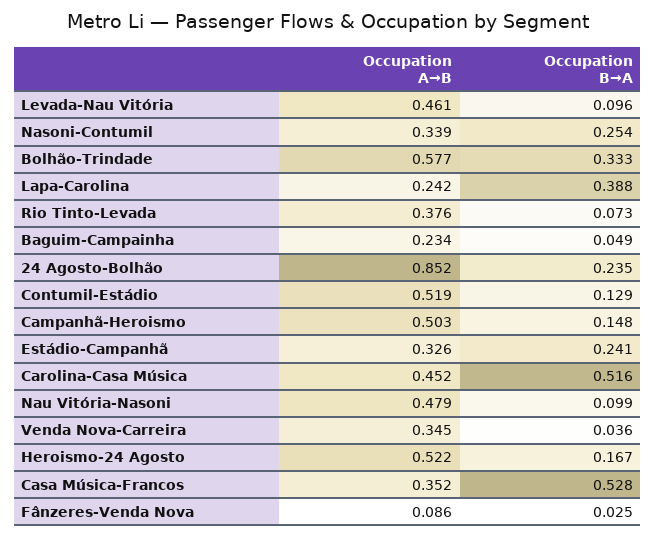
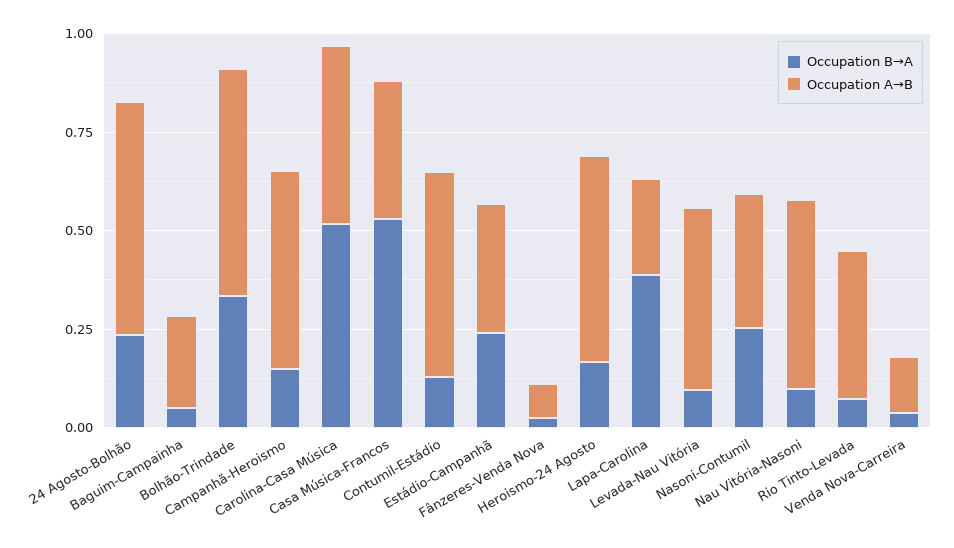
  {
    "Occupation A→B": {
      "Levada-Nau Vitória": 0.461,
      "Nasoni-Contumil": 0.339,
      "Bolhão-Trindade": 0.577,
      "Lapa-Carolina": 0.242,
      "Rio Tinto-Levada": 0.376,
      "Baguim-Campainha": 0.234,
-     "24 Agosto-Bolhão": 0.852,
+     "24 Agosto-Bolhão": 0.6,
      "Contumil-Estádio": 0.519,
      "Campanhã-Heroismo": 0.503,
      "Estádio-Campanhã": 0.326,
      "Carolina-Casa Música": 0.452,
      "Nau Vitória-Nasoni": 0.479,
-     "Venda Nova-Carreira": 0.345,
+     "Venda Nova-Carreira": 0.15,
      "Heroismo-24 Agosto": 0.522,
      "Casa Música-Francos": 0.352,
      "Fânzeres-Venda Nova": 0.086
    },
    "Occupation B→A": {
      "Levada-Nau Vitória": 0.096,
      "Nasoni-Contumil": 0.254,
      "Bolhão-Trindade": 0.333,
      "Lapa-Carolina": 0.388,
      "Rio Tinto-Levada": 0.073,
      "Baguim-Campainha": 0.049,
      "24 Agosto-Bolhão": 0.235,
      "Contumil-Estádio": 0.129,
      "Campanhã-Heroismo": 0.148,
      "Estádio-Campanhã": 0.241,
      "Carolina-Casa Música": 0.516,
      "Nau Vitória-Nasoni": 0.099,
      "Venda Nova-Carreira": 0.036,
      "Heroismo-24 Agosto": 0.167,
      "Casa Música-Francos": 0.528,
      "Fânzeres-Venda Nova": 0.025
    }
  }

